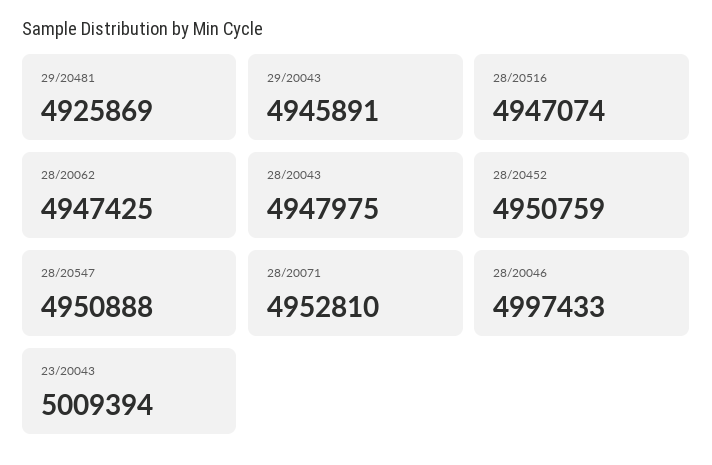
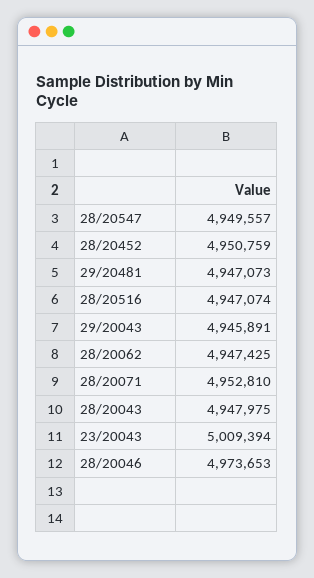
  {
-   "29/20481": 4925869,
+   "29/20481": 4947073,
    "29/20043": 4945891,
    "28/20516": 4947074,
    "28/20062": 4947425,
    "28/20043": 4947975,
    "28/20452": 4950759,
-   "28/20547": 4950888,
+   "28/20547": 4949557,
    "28/20071": 4952810,
-   "28/20046": 4997433,
+   "28/20046": 4973653,
    "23/20043": 5009394
  }

